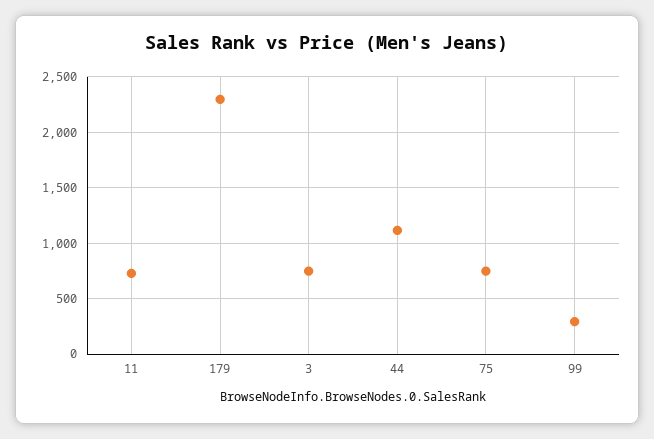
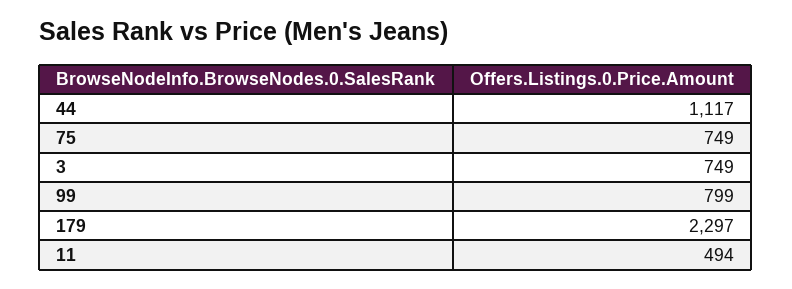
  {
-   "11": 700,
+   "11": 494,
    "179": 2297,
    "3": 749,
    "44": 1117,
    "75": 749,
-   "99": 300
+   "99": 799
  }

